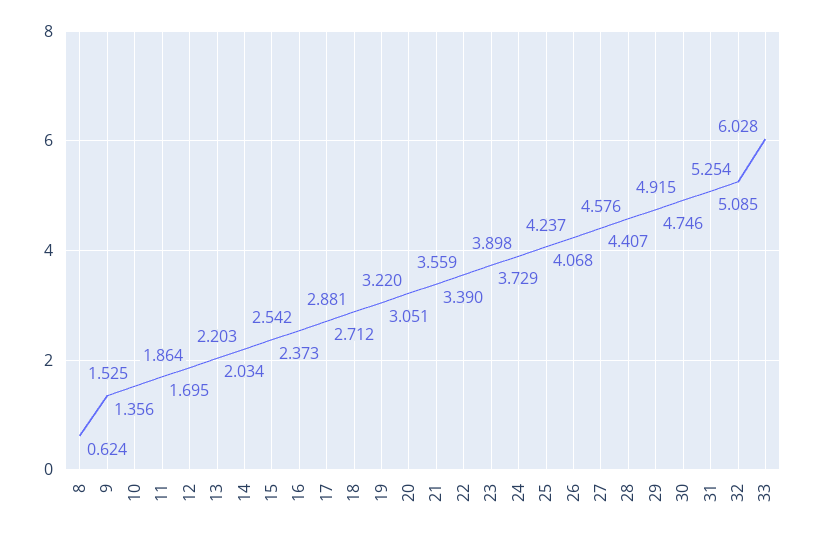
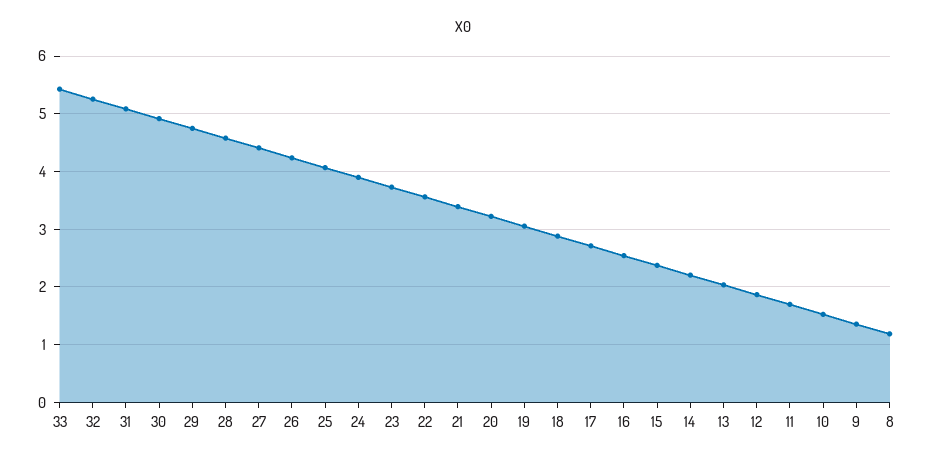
  {
-   "8": 0.624,
+   "8": 1.2,
    "9": 1.356,
    "10": 1.525,
    "11": 1.695,
    "12": 1.864,
    "13": 2.034,
    "14": 2.203,
    "15": 2.373,
    "16": 2.542,
    "17": 2.712,
    "18": 2.881,
    "19": 3.051,
    "20": 3.22,
    "21": 3.39,
    "22": 3.559,
    "23": 3.729,
    "24": 3.898,
    "25": 4.068,
    "26": 4.237,
    "27": 4.407,
    "28": 4.576,
    "29": 4.746,
    "30": 4.915,
    "31": 5.085,
    "32": 5.254,
-   "33": 6.028
+   "33": 5.4
  }

